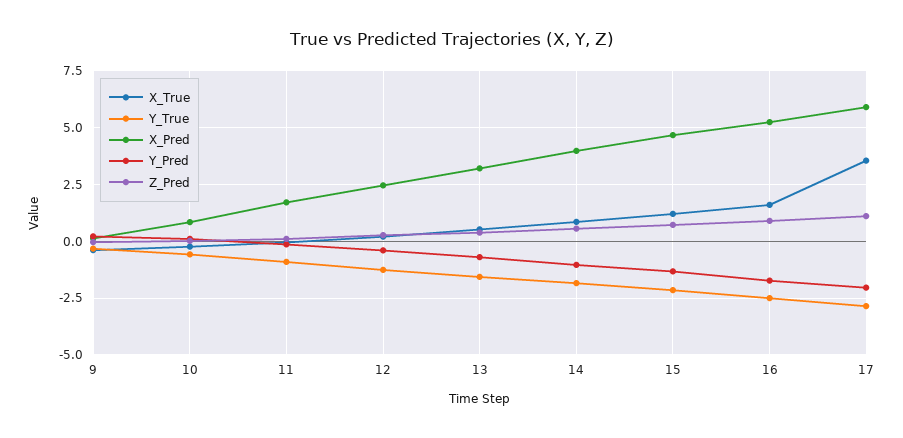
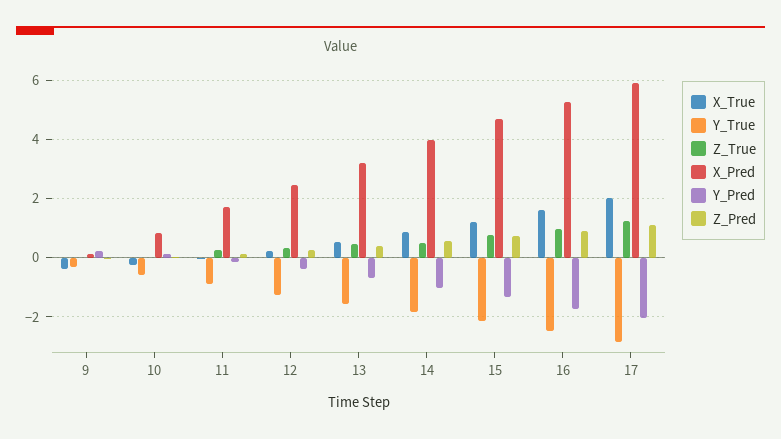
  {
    "X_True": {
      "9": -0.5,
      "10": -0.25,
      "11": 0,
      "12": 0.25,
      "13": 0.5,
      "14": 0.75,
      "15": 1.25,
      "16": 1.5,
-     "17": 3.5
+     "17": 2
    },
    "Y_True": {
      "9": -0.25,
      "10": -0.5,
      "11": -1,
      "12": -1.25,
      "13": -1.5,
      "14": -1.75,
      "15": -2.25,
      "16": -2.5,
      "17": -2.75
    },
    "X_Pred": {
      "9": 0.25,
      "10": 0.75,
      "11": 1.75,
      "12": 2.5,
      "13": 3.25,
      "14": 4,
      "15": 4.75,
      "16": 5.25,
      "17": 6
    },
    "Y_Pred": {
      "9": 0.25,
      "10": 0,
      "11": -0.25,
      "12": -0.5,
      "13": -0.75,
      "14": -1,
      "15": -1.25,
      "16": -1.75,
      "17": -2
    },
    "Z_Pred": {
      "9": 0,
      "10": 0,
      "11": 0,
      "12": 0.25,
      "13": 0.5,
      "14": 0.5,
      "15": 0.75,
      "16": 1,
      "17": 1
-   }
+   },
+   "Z_True": {
+     "9": 0,
+     "10": 0,
+     "11": 0.25,
+     "12": 0.25,
+     "13": 0.5,
+     "14": 0.5,
+     "15": 0.75,
+     "16": 1,
+     "17": 1.25
+   }
  }

